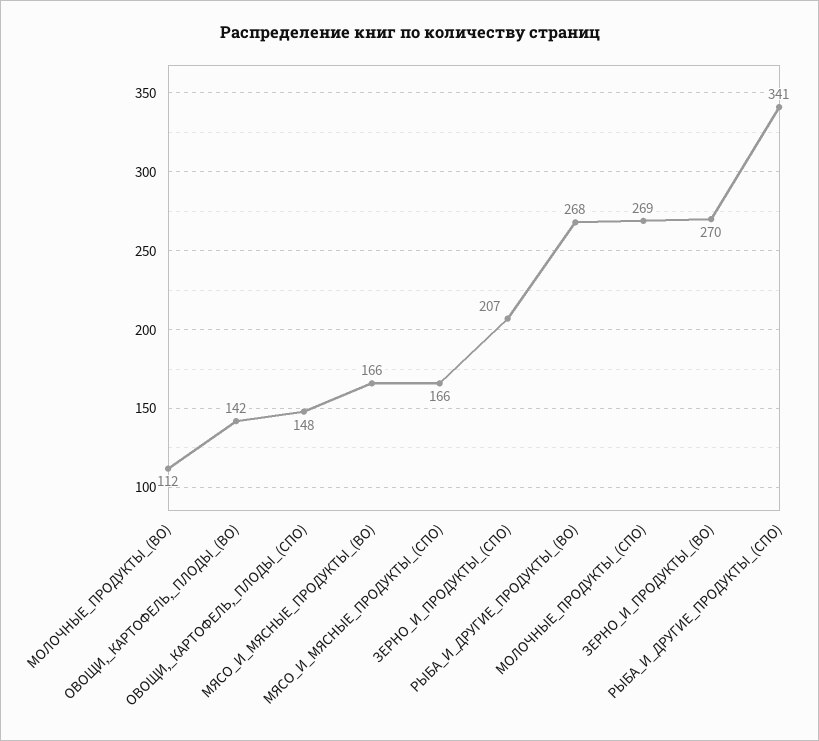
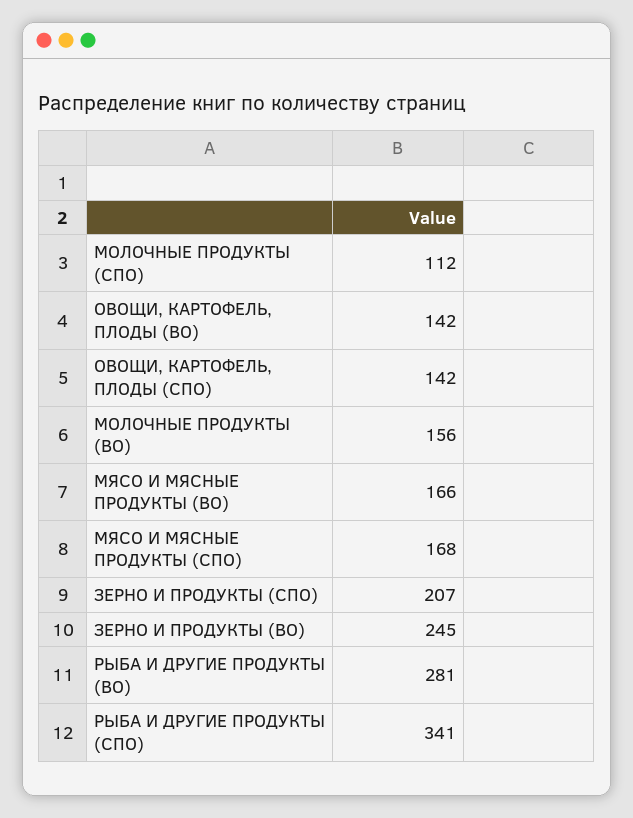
  {
-   "МОЛОЧНЫЕ_ПРОДУКТЫ_(ВО)": 112,
+   "МОЛОЧНЫЕ_ПРОДУКТЫ_(ВО)": 156,
    "ОВОЩИ,_КАРТОФЕЛЬ,_ПЛОДЫ_(ВО)": 142,
-   "ОВОЩИ,_КАРТОФЕЛЬ,_ПЛОДЫ_(СПО)": 148,
+   "ОВОЩИ,_КАРТОФЕЛЬ,_ПЛОДЫ_(СПО)": 142,
    "МЯСО_И_МЯСНЫЕ_ПРОДУКТЫ_(ВО)": 166,
-   "МЯСО_И_МЯСНЫЕ_ПРОДУКТЫ_(СПО)": 166,
+   "МЯСО_И_МЯСНЫЕ_ПРОДУКТЫ_(СПО)": 168,
    "ЗЕРНО_И_ПРОДУКТЫ_(СПО)": 207,
-   "РЫБА_И_ДРУГИЕ_ПРОДУКТЫ_(ВО)": 268,
+   "РЫБА_И_ДРУГИЕ_ПРОДУКТЫ_(ВО)": 281,
-   "МОЛОЧНЫЕ_ПРОДУКТЫ_(СПО)": 269,
+   "МОЛОЧНЫЕ_ПРОДУКТЫ_(СПО)": 112,
-   "ЗЕРНО_И_ПРОДУКТЫ_(ВО)": 270,
+   "ЗЕРНО_И_ПРОДУКТЫ_(ВО)": 245,
    "РЫБА_И_ДРУГИЕ_ПРОДУКТЫ_(СПО)": 341
  }

